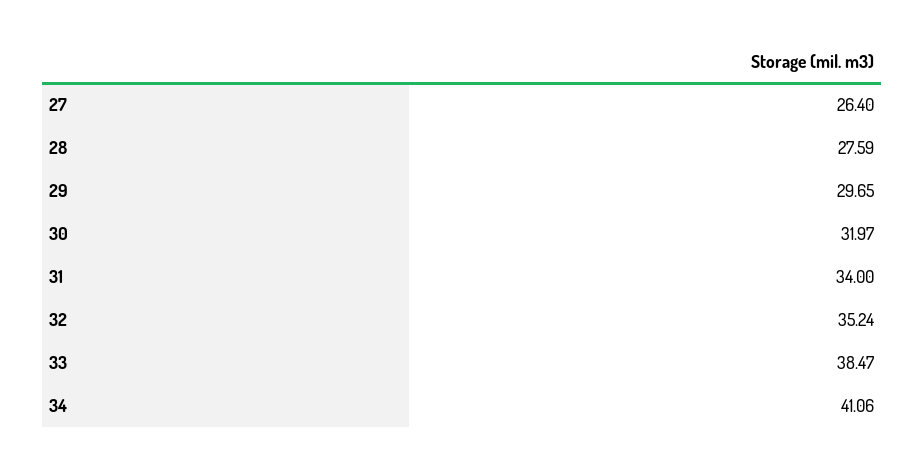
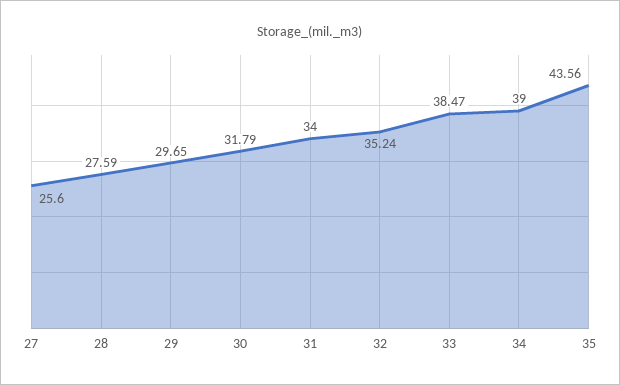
  {
-   "27": 26.4,
+   "27": 25.6,
    "28": 27.59,
    "29": 29.65,
-   "30": 31.97,
+   "30": 31.79,
    "31": 34,
    "32": 35.24,
    "33": 38.47,
-   "34": 41.06
+   "34": 39,
+   "35": 43.56
  }

